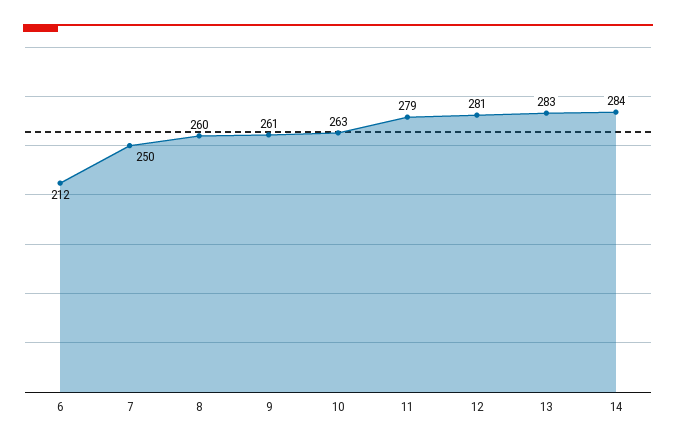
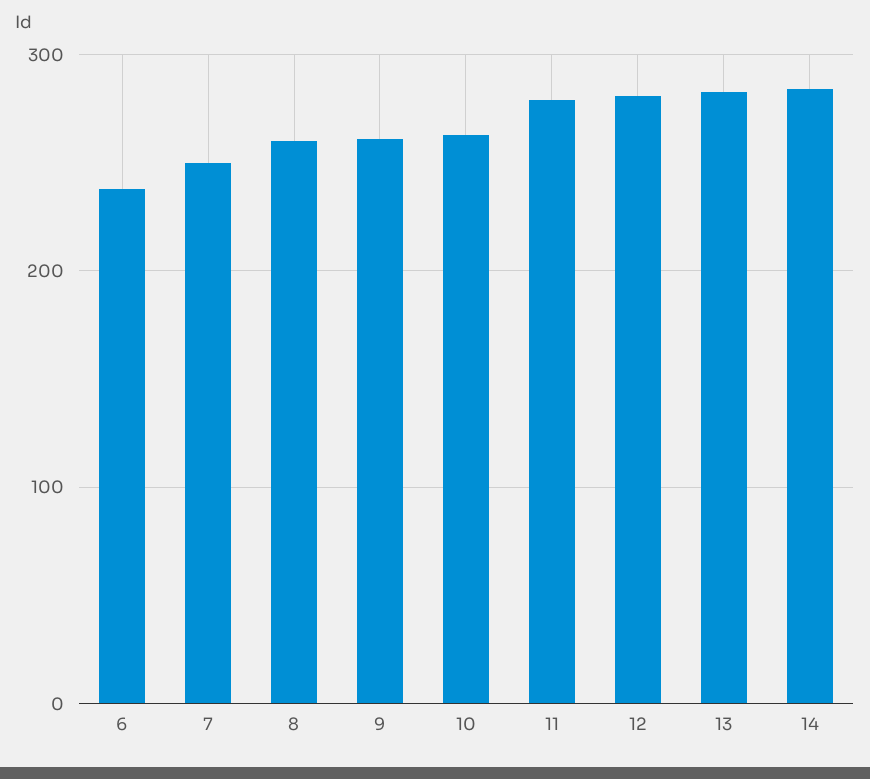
  {
-   "6": 212,
+   "6": 240,
    "7": 250,
    "8": 260,
    "9": 261,
    "10": 263,
    "11": 279,
    "12": 281,
    "13": 283,
    "14": 284
  }

